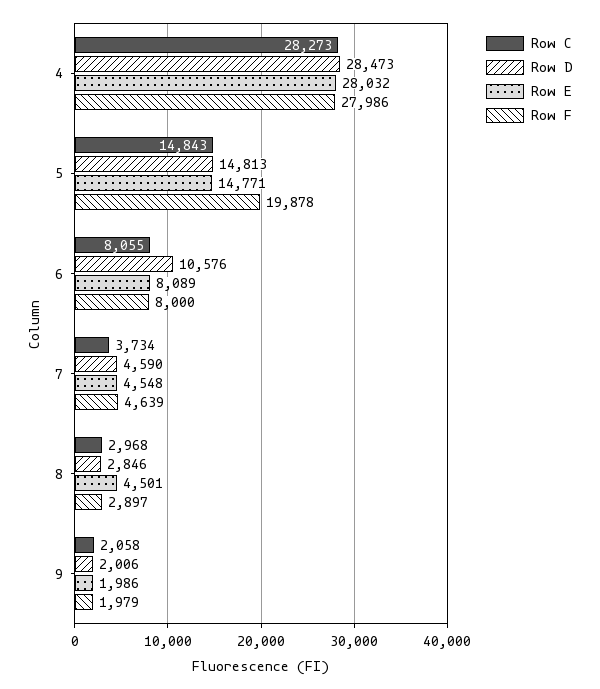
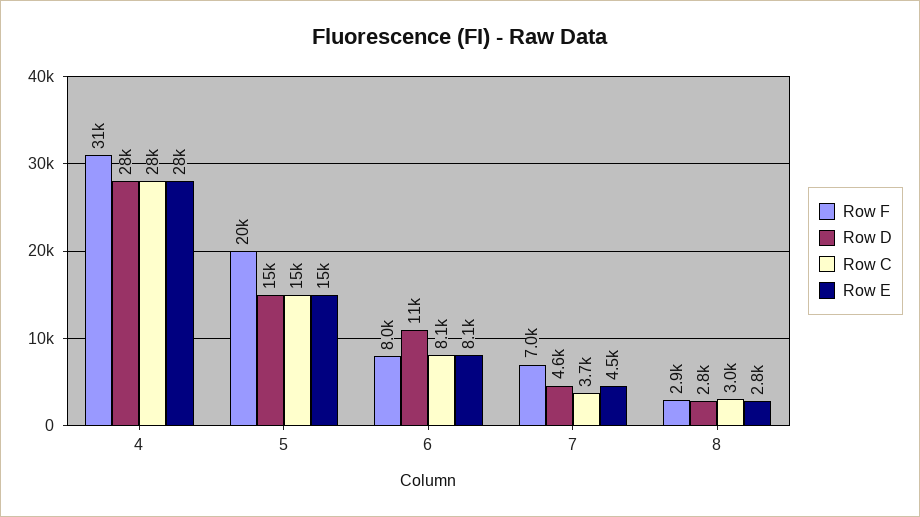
  {
    "Row C": {
      "4": 28273,
      "5": 14843,
      "6": 8055,
      "7": 3734,
-     "8": 2968,
+     "8": 2968
-     "9": 2058
    },
    "Row D": {
      "4": 28473,
      "5": 14813,
      "6": 10576,
      "7": 4590,
-     "8": 2846,
+     "8": 2846
-     "9": 2006
    },
    "Row E": {
      "4": 28032,
      "5": 14771,
      "6": 8089,
      "7": 4548,
-     "8": 4501,
+     "8": 2800
-     "9": 1986
    },
    "Row F": {
-     "4": 27986,
+     "4": 31000,
      "5": 19878,
      "6": 8000,
-     "7": 4639,
+     "7": 7000,
-     "8": 2897,
+     "8": 2897
-     "9": 1979
    }
  }

